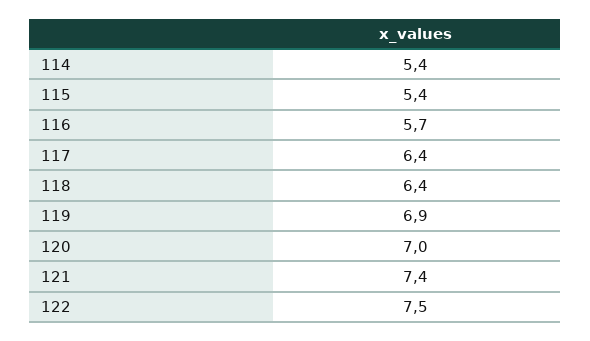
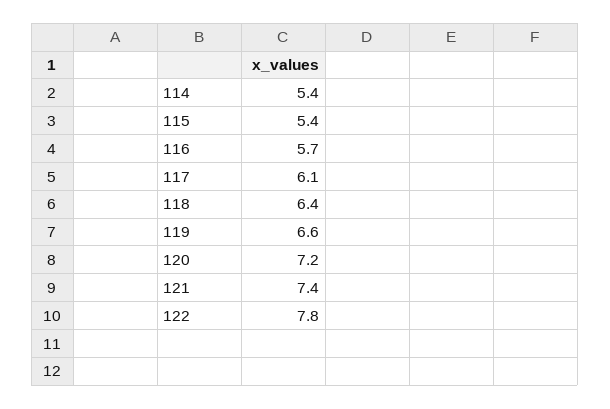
  {
    "114": 5.4,
    "115": 5.4,
    "116": 5.7,
-   "117": 6.4,
+   "117": 6.1,
    "118": 6.4,
-   "119": 6.9,
+   "119": 6.6,
-   "120": 7,
+   "120": 7.2,
    "121": 7.4,
-   "122": 7.5
+   "122": 7.8
  }

